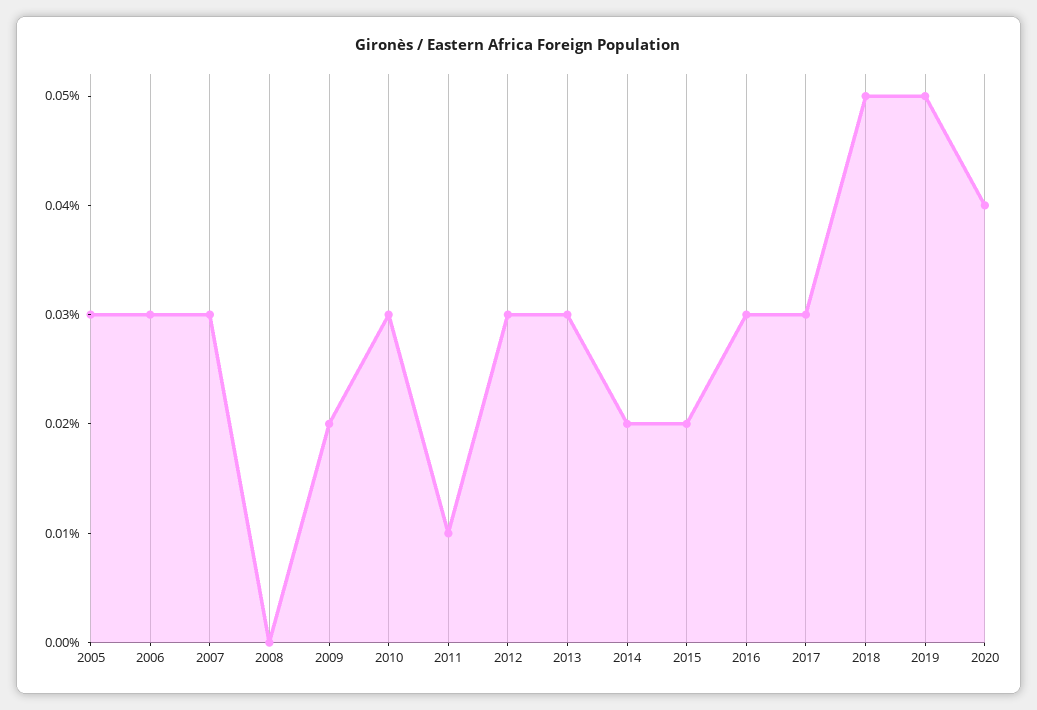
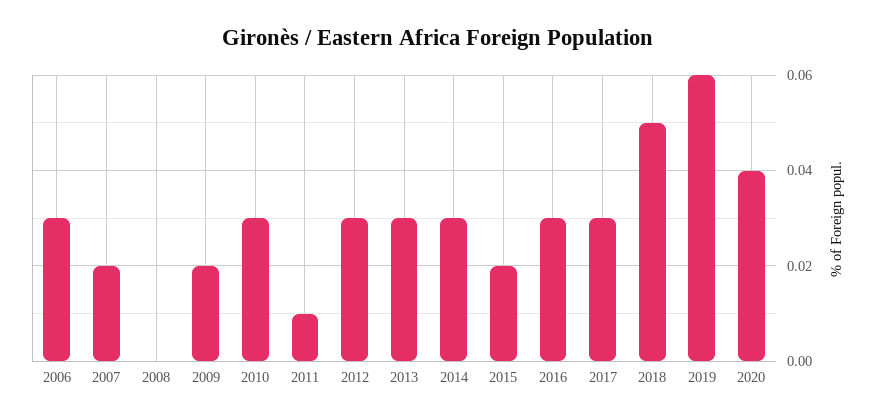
  {
-   "2005": 0.03,
    "2006": 0.03,
-   "2007": 0.03,
+   "2007": 0.02,
    "2008": 0,
    "2009": 0.02,
    "2010": 0.03,
    "2011": 0.01,
    "2012": 0.03,
    "2013": 0.03,
-   "2014": 0.02,
+   "2014": 0.03,
    "2015": 0.02,
    "2016": 0.03,
    "2017": 0.03,
    "2018": 0.05,
-   "2019": 0.05,
+   "2019": 0.06,
    "2020": 0.04
  }

